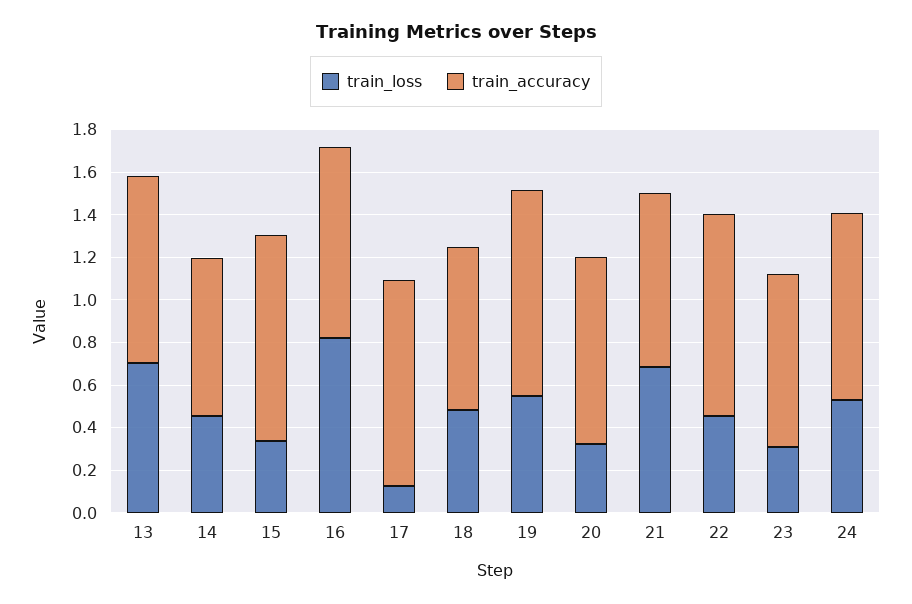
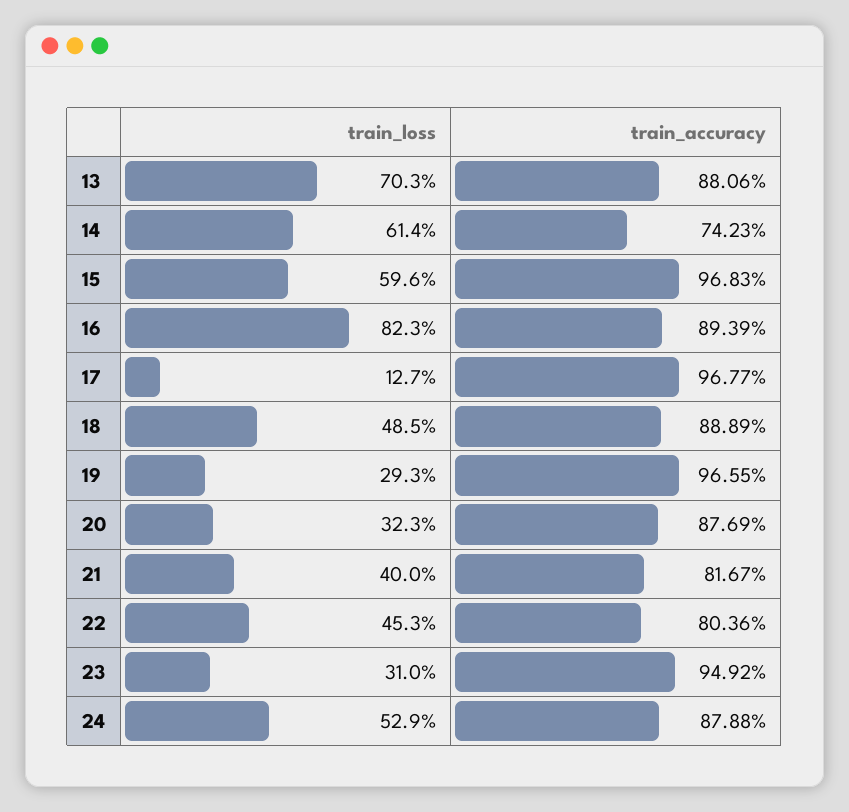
  {
    "train_loss": {
      "13": 0.703,
-     "14": 0.45,
+     "14": 0.614,
-     "15": 0.35,
+     "15": 0.596,
      "16": 0.823,
      "17": 0.127,
      "18": 0.485,
-     "19": 0.55,
+     "19": 0.293,
      "20": 0.323,
-     "21": 0.7,
+     "21": 0.4,
      "22": 0.453,
      "23": 0.31,
      "24": 0.529
    },
    "train_accuracy": {
      "13": 0.8806,
      "14": 0.7423,
      "15": 0.9683,
      "16": 0.8939,
      "17": 0.9677,
-     "18": 0.75,
+     "18": 0.8889,
      "19": 0.9655,
      "20": 0.8769,
      "21": 0.8167,
-     "22": 0.95,
+     "22": 0.8036,
-     "23": 0.8,
+     "23": 0.9492,
      "24": 0.8788
    }
  }

